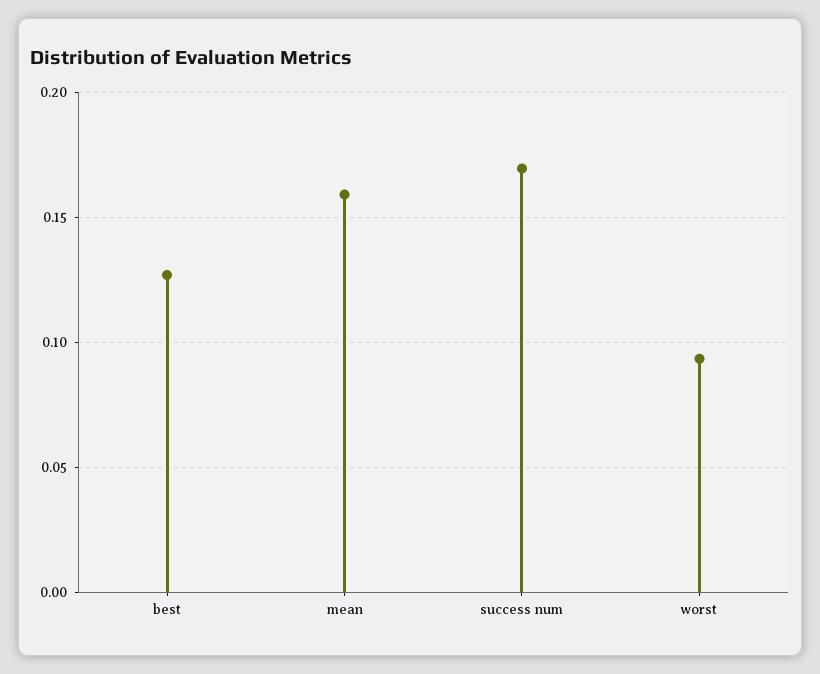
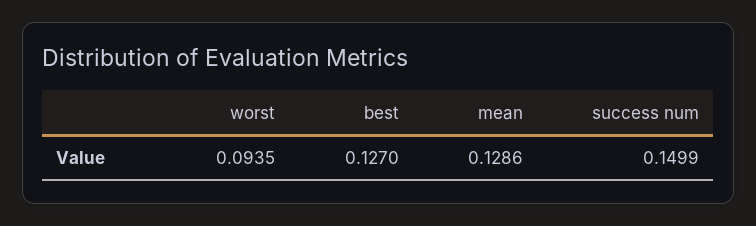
  {
    "best": 0.127,
-   "mean": 0.16,
+   "mean": 0.1286,
-   "success num": 0.17,
+   "success num": 0.1499,
    "worst": 0.0935
  }

